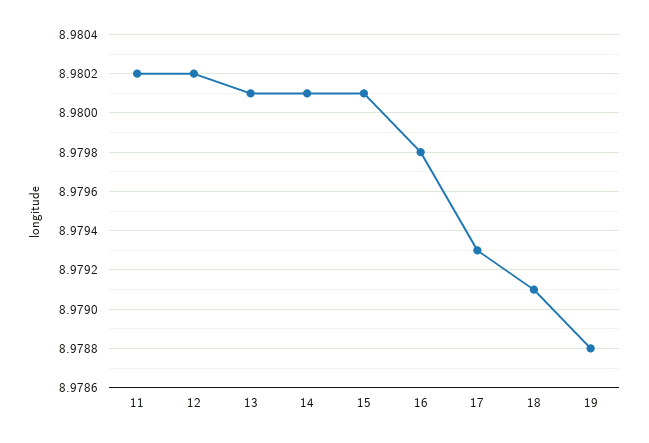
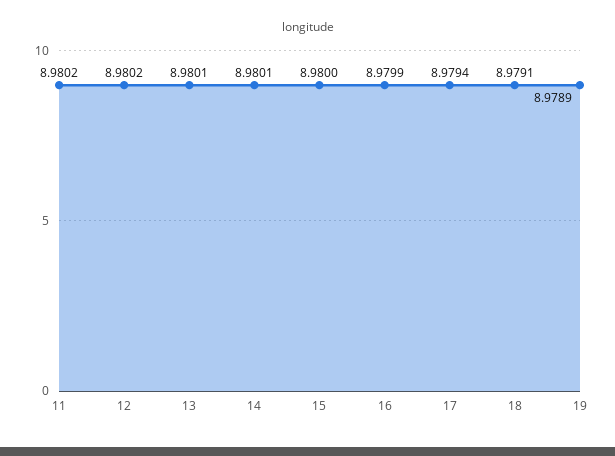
  {
    "11": 8.9802,
    "12": 8.9802,
    "13": 8.9801,
    "14": 8.9801,
-   "15": 8.9801,
+   "15": 8.98,
-   "16": 8.9798,
+   "16": 8.9799,
-   "17": 8.9793,
+   "17": 8.9794,
    "18": 8.9791,
-   "19": 8.9788
+   "19": 8.9789
  }

